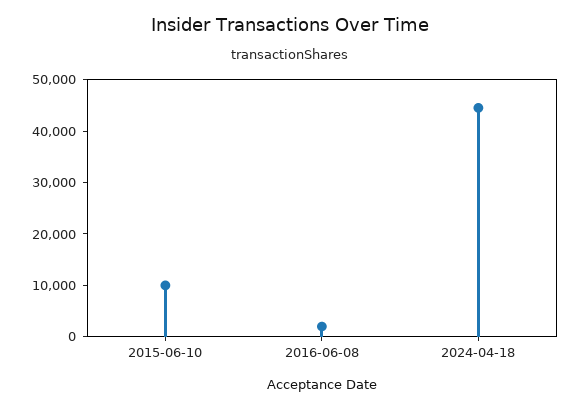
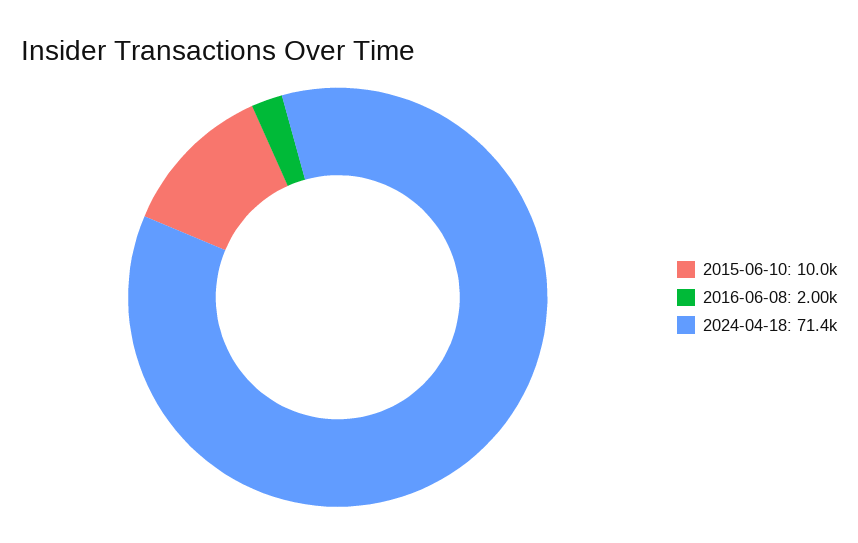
  {
    "2015-06-10": 10000,
    "2016-06-08": 2000,
-   "2024-04-18": 44000
+   "2024-04-18": 71400
  }

